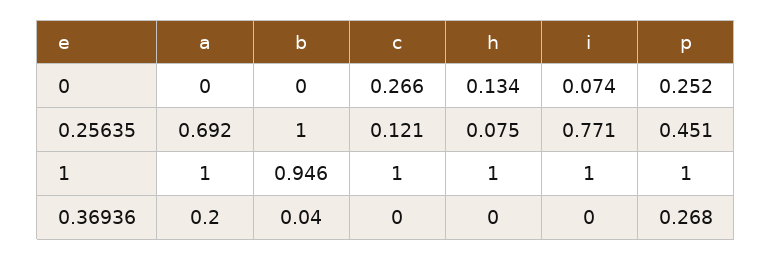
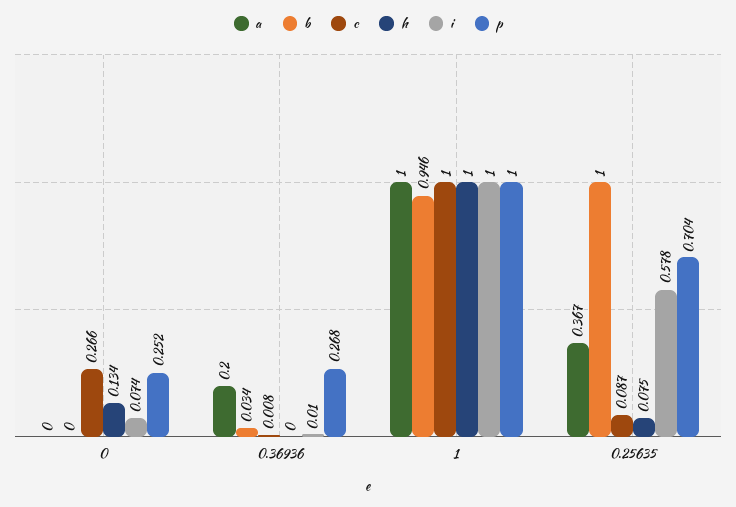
  {
    "a": {
      "0": 0,
-     "0.25635": 0.692,
+     "0.25635": 0.367,
      "1": 1,
      "0.36936": 0.2
    },
    "b": {
      "0": 0,
      "0.25635": 1,
      "1": 0.946,
-     "0.36936": 0.04
+     "0.36936": 0.034
    },
    "c": {
      "0": 0.266,
-     "0.25635": 0.121,
+     "0.25635": 0.087,
      "1": 1,
-     "0.36936": 0
+     "0.36936": 0.008
    },
    "h": {
      "0": 0.134,
      "0.25635": 0.075,
      "1": 1,
      "0.36936": 0
    },
    "i": {
      "0": 0.074,
-     "0.25635": 0.771,
+     "0.25635": 0.578,
      "1": 1,
-     "0.36936": 0
+     "0.36936": 0.01
    },
    "p": {
      "0": 0.252,
-     "0.25635": 0.451,
+     "0.25635": 0.704,
      "1": 1,
      "0.36936": 0.268
    }
  }

